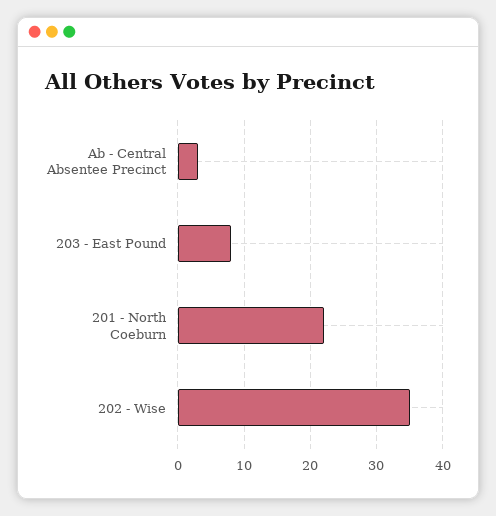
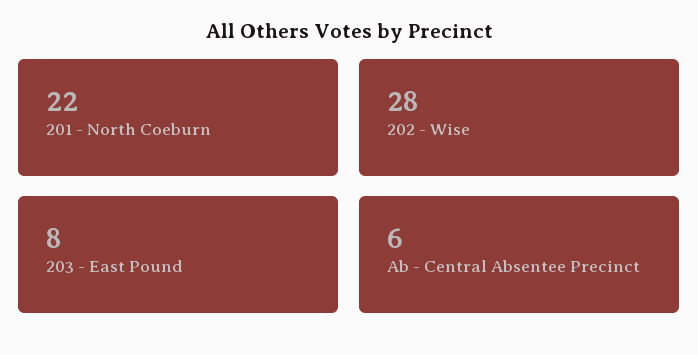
  {
-   "Ab - Central Absentee Precinct": 3,
+   "Ab - Central Absentee Precinct": 6,
    "203 - East Pound": 8,
    "201 - North Coeburn": 22,
-   "202 - Wise": 35
+   "202 - Wise": 28
  }

